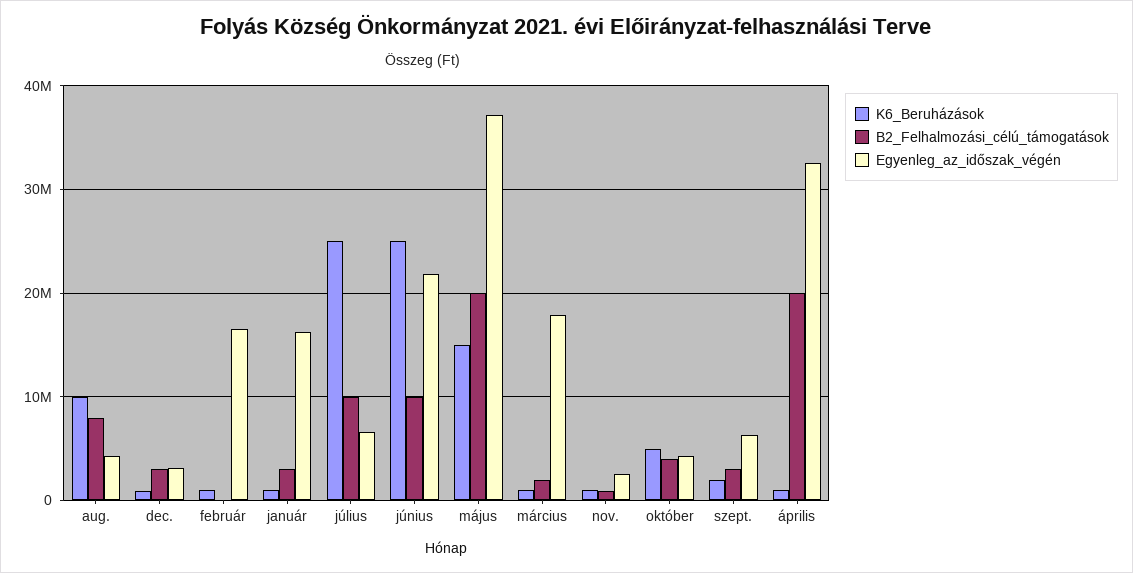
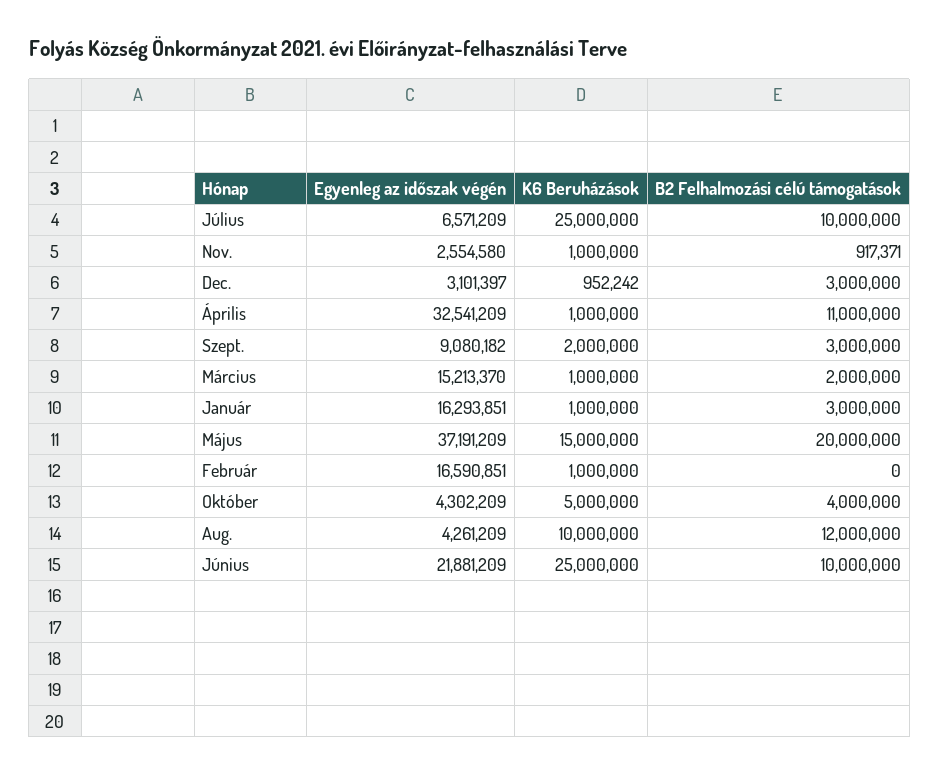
  {
    "K6_Beruházások": {
      "aug.": 10000000,
      "dec.": 952242,
      "február": 1000000,
      "január": 1000000,
      "július": 25000000,
      "június": 25000000,
      "május": 15000000,
      "március": 1000000,
      "nov.": 1000000,
      "október": 5000000,
      "szept.": 2000000,
      "április": 1000000
    },
    "B2_Felhalmozási_célú_támogatások": {
-     "aug.": 8000000,
+     "aug.": 12000000,
      "dec.": 3000000,
      "február": 0,
      "január": 3000000,
      "július": 10000000,
      "június": 10000000,
      "május": 20000000,
      "március": 2000000,
      "nov.": 917371,
      "október": 4000000,
      "szept.": 3000000,
-     "április": 20000000
+     "április": 11000000
    },
    "Egyenleg_az_időszak_végén": {
      "aug.": 4261209,
      "dec.": 3101397,
      "február": 16590851,
      "január": 16293851,
      "július": 6571209,
      "június": 21881209,
      "május": 37191209,
-     "március": 18000000,
+     "március": 15213370,
      "nov.": 2554580,
      "október": 4302209,
-     "szept.": 6000000,
+     "szept.": 9080182,
      "április": 32541209
    }
  }

